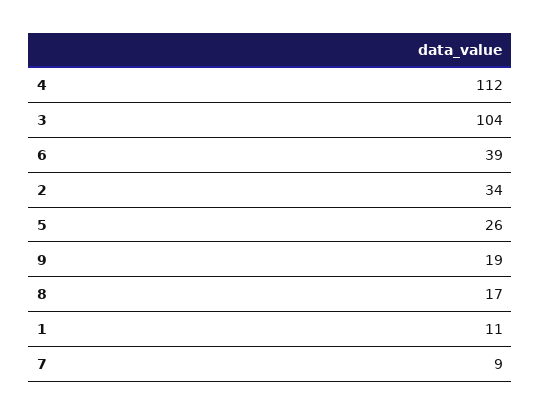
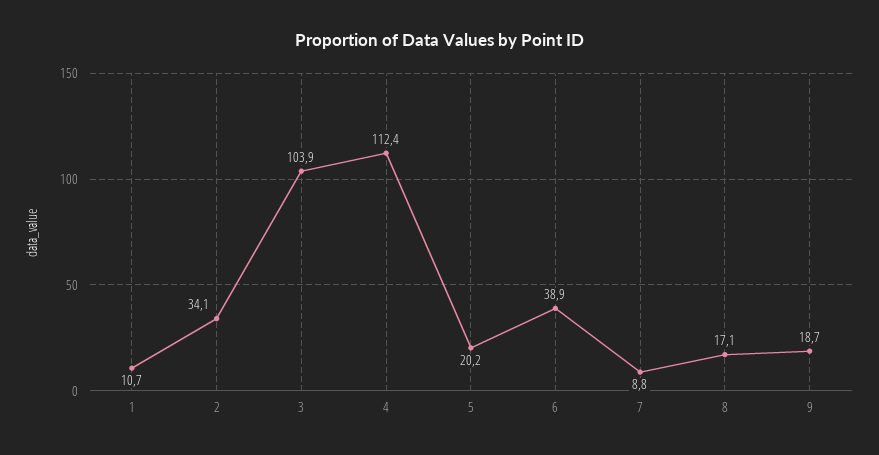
  {
    "4": 112.4,
    "3": 103.9,
    "6": 38.9,
    "2": 34.1,
-   "5": 26,
+   "5": 20.2,
    "9": 18.7,
    "8": 17.1,
    "1": 10.7,
    "7": 8.8
  }

